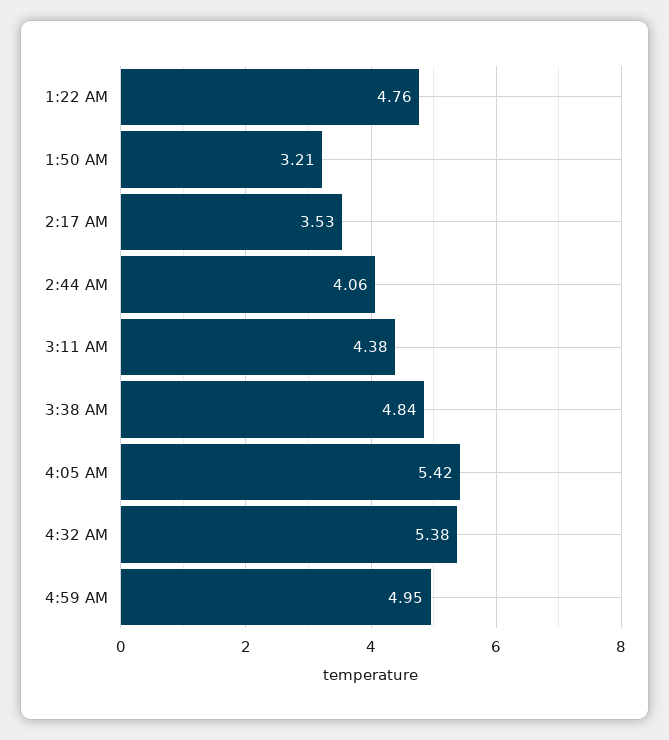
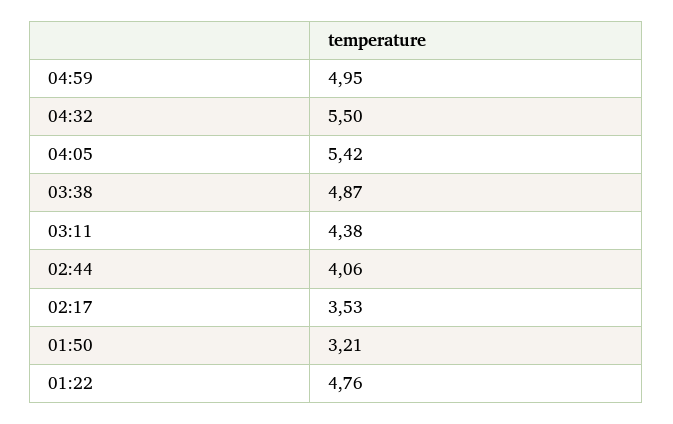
  {
    "1:22 AM": 4.76,
    "1:50 AM": 3.21,
    "2:17 AM": 3.53,
    "2:44 AM": 4.06,
    "3:11 AM": 4.38,
-   "3:38 AM": 4.84,
+   "3:38 AM": 4.87,
    "4:05 AM": 5.42,
-   "4:32 AM": 5.38,
+   "4:32 AM": 5.5,
    "4:59 AM": 4.95
  }

